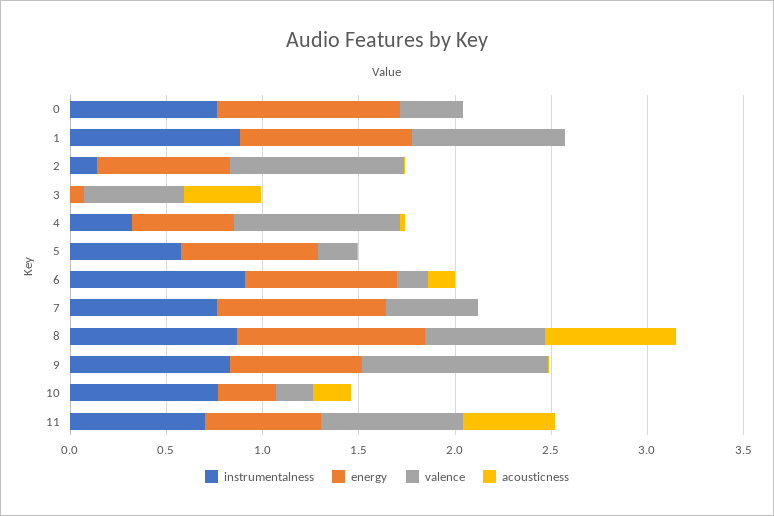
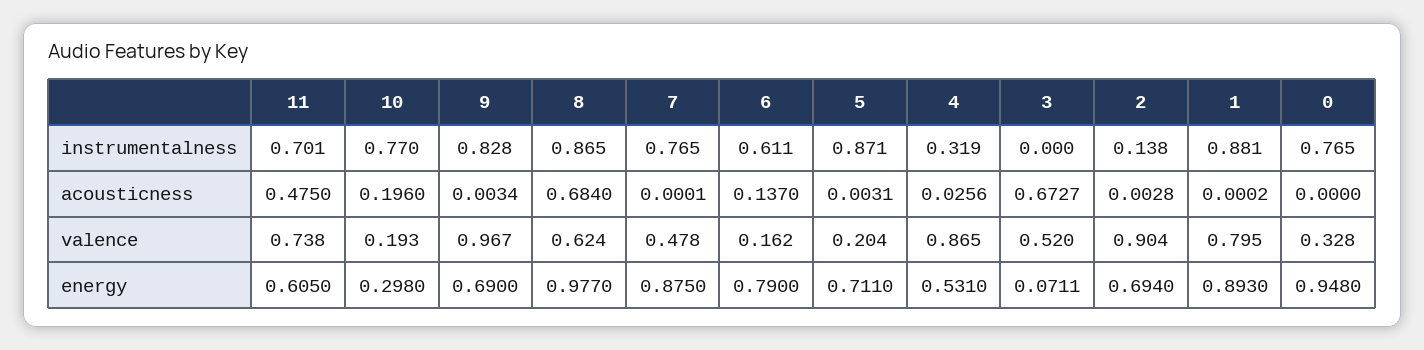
  {
    "instrumentalness": {
      "0": 0.765,
      "1": 0.881,
      "2": 0.138,
      "3": 0,
      "4": 0.319,
-     "5": 0.6,
+     "5": 0.871,
-     "6": 0.9,
+     "6": 0.611,
      "7": 0.765,
      "8": 0.865,
      "9": 0.828,
      "10": 0.77,
      "11": 0.701
    },
    "energy": {
      "0": 0.948,
      "1": 0.893,
      "2": 0.694,
      "3": 0.0711,
      "4": 0.531,
      "5": 0.711,
      "6": 0.79,
      "7": 0.875,
      "8": 0.977,
      "9": 0.69,
      "10": 0.298,
      "11": 0.605
    },
    "valence": {
      "0": 0.328,
      "1": 0.795,
      "2": 0.904,
      "3": 0.52,
      "4": 0.865,
      "5": 0.204,
      "6": 0.162,
      "7": 0.478,
      "8": 0.624,
      "9": 0.967,
      "10": 0.193,
      "11": 0.738
    },
    "acousticness": {
      "0": 0,
      "1": 0.0002,
      "2": 0.0028,
-     "3": 0.4,
+     "3": 0.6727,
      "4": 0.0256,
      "5": 0.0031,
      "6": 0.137,
      "7": 0.0001,
      "8": 0.684,
      "9": 0.0034,
      "10": 0.196,
      "11": 0.475
    }
  }

